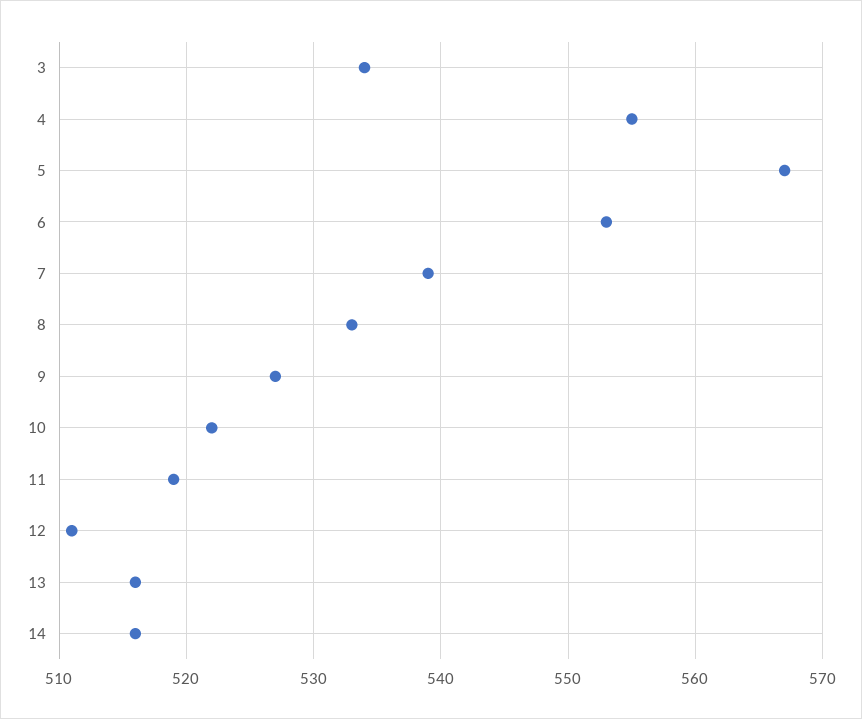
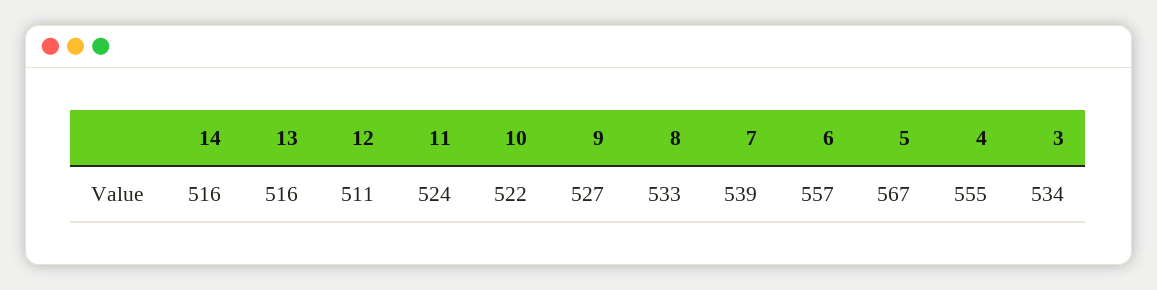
  {
    "3": 534,
    "4": 555,
    "5": 567,
-   "6": 553,
+   "6": 557,
    "7": 539,
    "8": 533,
    "9": 527,
    "10": 522,
-   "11": 519,
+   "11": 524,
    "12": 511,
    "13": 516,
    "14": 516
  }

